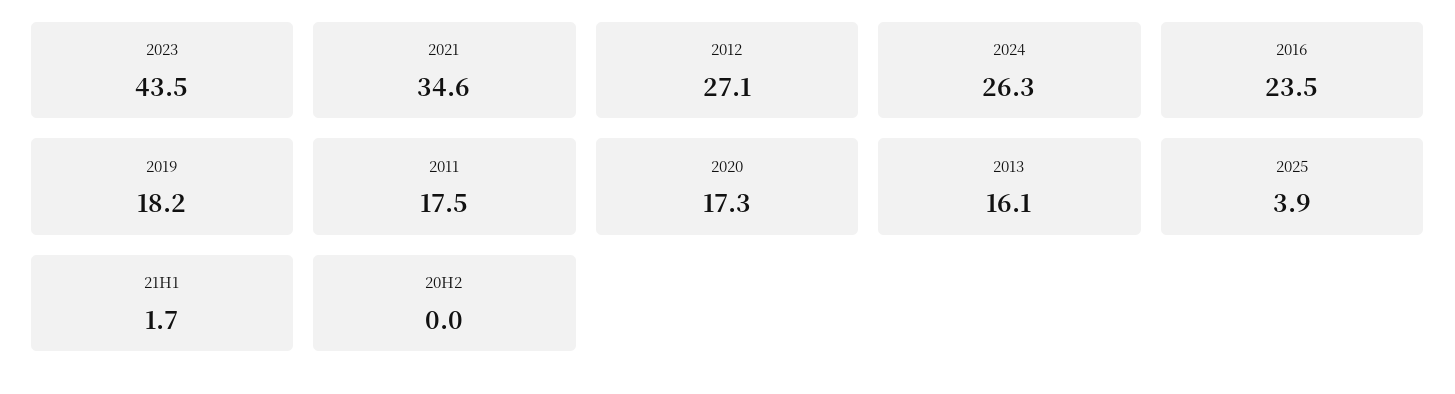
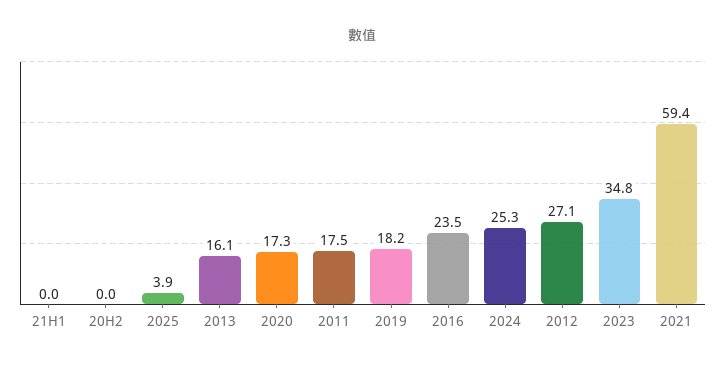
  {
-   "2023": 43.5,
+   "2023": 34.8,
-   "2021": 34.6,
+   "2021": 59.4,
    "2012": 27.1,
-   "2024": 26.3,
+   "2024": 25.3,
    "2016": 23.5,
    "2019": 18.2,
    "2011": 17.5,
    "2020": 17.3,
    "2013": 16.1,
    "2025": 3.9,
-   "21H1": 1.7,
+   "21H1": 0,
    "20H2": 0
  }

